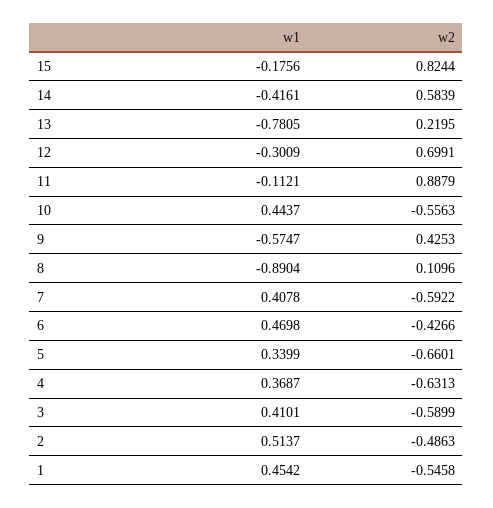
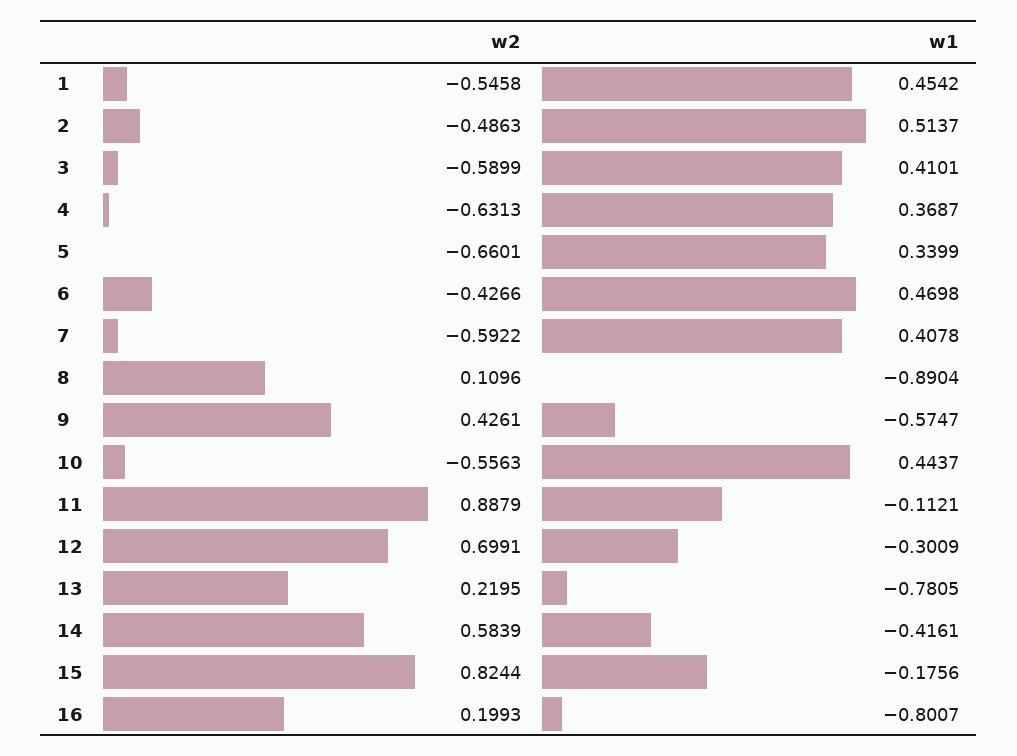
  {
    "w1": {
      "15": -0.1756,
      "14": -0.4161,
      "13": -0.7805,
      "12": -0.3009,
      "11": -0.1121,
      "10": 0.4437,
      "9": -0.5747,
      "8": -0.8904,
      "7": 0.4078,
      "6": 0.4698,
      "5": 0.3399,
      "4": 0.3687,
      "3": 0.4101,
      "2": 0.5137,
-     "1": 0.4542
+     "1": 0.4542,
+     "16": -0.8007
    },
    "w2": {
      "15": 0.8244,
      "14": 0.5839,
      "13": 0.2195,
      "12": 0.6991,
      "11": 0.8879,
      "10": -0.5563,
-     "9": 0.4253,
+     "9": 0.4261,
      "8": 0.1096,
      "7": -0.5922,
      "6": -0.4266,
      "5": -0.6601,
      "4": -0.6313,
      "3": -0.5899,
      "2": -0.4863,
-     "1": -0.5458
+     "1": -0.5458,
+     "16": 0.1993
    }
  }

